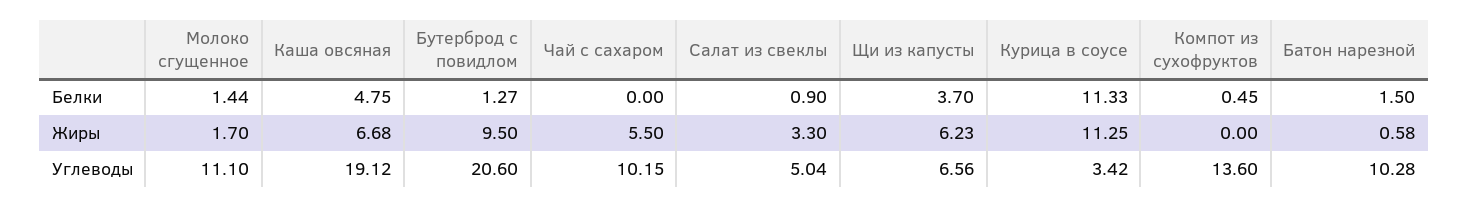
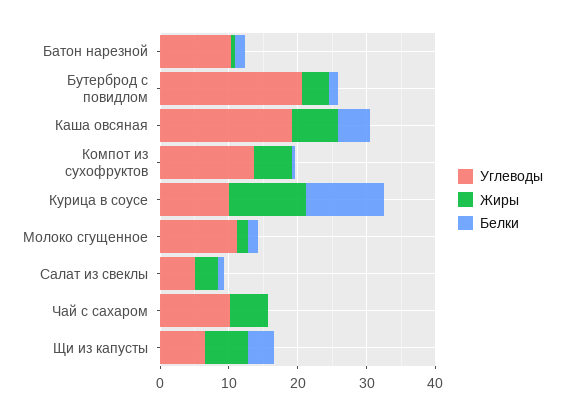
  {
    "Белки": {
      "Молоко сгущенное": 1.44,
      "Каша овсяная": 4.75,
      "Бутерброд с повидлом": 1.27,
      "Чай с сахаром": 0,
      "Салат из свеклы": 0.9,
      "Щи из капусты": 3.7,
      "Курица в соусе": 11.33,
      "Компот из сухофруктов": 0.45,
      "Батон нарезной": 1.5
    },
    "Жиры": {
      "Молоко сгущенное": 1.7,
      "Каша овсяная": 6.68,
-     "Бутерброд с повидлом": 9.5,
+     "Бутерброд с повидлом": 4,
      "Чай с сахаром": 5.5,
      "Салат из свеклы": 3.3,
      "Щи из капусты": 6.23,
      "Курица в соусе": 11.25,
-     "Компот из сухофруктов": 0,
+     "Компот из сухофруктов": 6,
      "Батон нарезной": 0.58
    },
    "Углеводы": {
      "Молоко сгущенное": 11.1,
      "Каша овсяная": 19.12,
      "Бутерброд с повидлом": 20.6,
      "Чай с сахаром": 10.15,
      "Салат из свеклы": 5.04,
      "Щи из капусты": 6.56,
-     "Курица в соусе": 3.42,
+     "Курица в соусе": 10,
      "Компот из сухофруктов": 13.6,
      "Батон нарезной": 10.28
    }
  }

